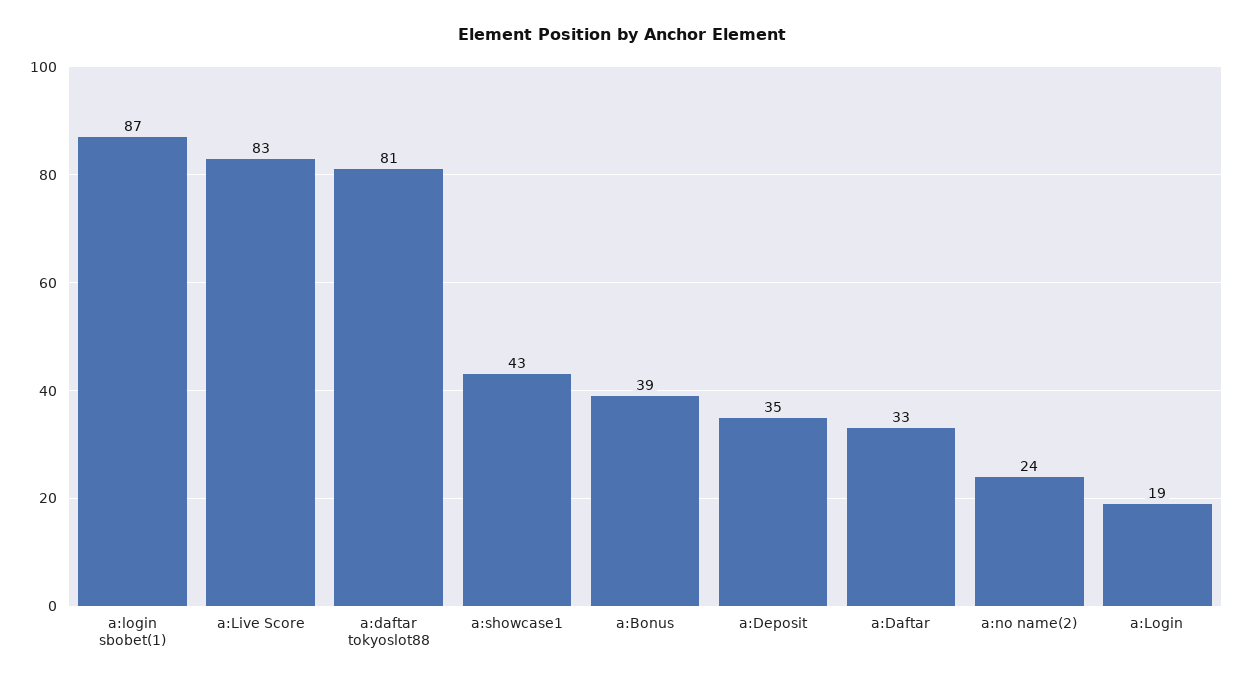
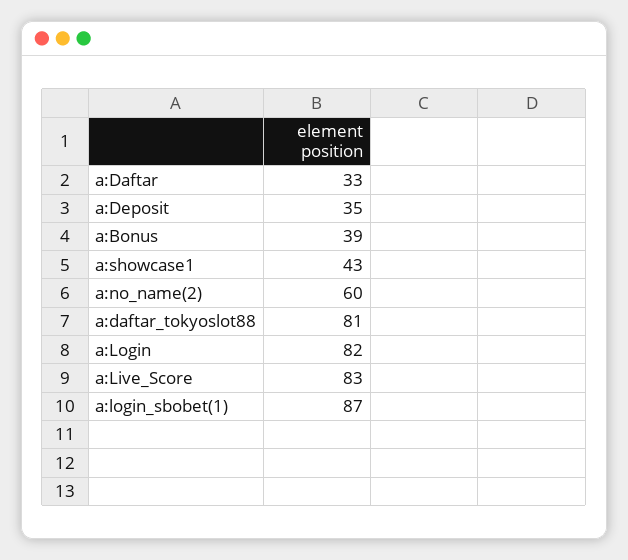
  {
    "a:login sbobet(1)": 87,
    "a:Live Score": 83,
    "a:daftar tokyoslot88": 81,
    "a:showcase1": 43,
    "a:Bonus": 39,
    "a:Deposit": 35,
    "a:Daftar": 33,
-   "a:no name(2)": 24,
+   "a:no name(2)": 60,
-   "a:Login": 19
+   "a:Login": 82
  }

